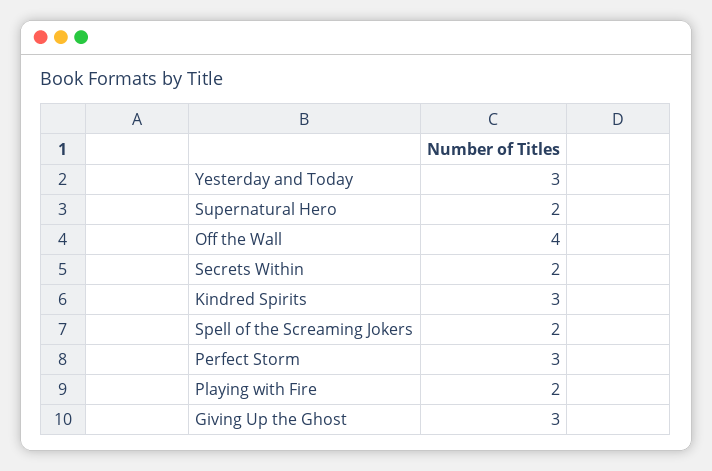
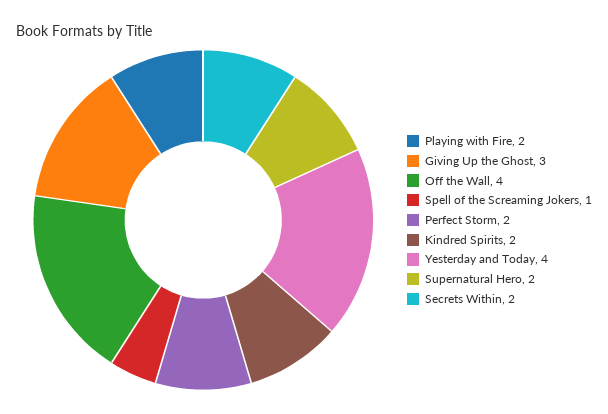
  {
-   "Yesterday and Today": 3,
+   "Yesterday and Today": 4,
    "Supernatural Hero": 2,
    "Off the Wall": 4,
    "Secrets Within": 2,
-   "Kindred Spirits": 3,
+   "Kindred Spirits": 2,
-   "Spell of the Screaming Jokers": 2,
+   "Spell of the Screaming Jokers": 1,
-   "Perfect Storm": 3,
+   "Perfect Storm": 2,
    "Playing with Fire": 2,
    "Giving Up the Ghost": 3
  }

